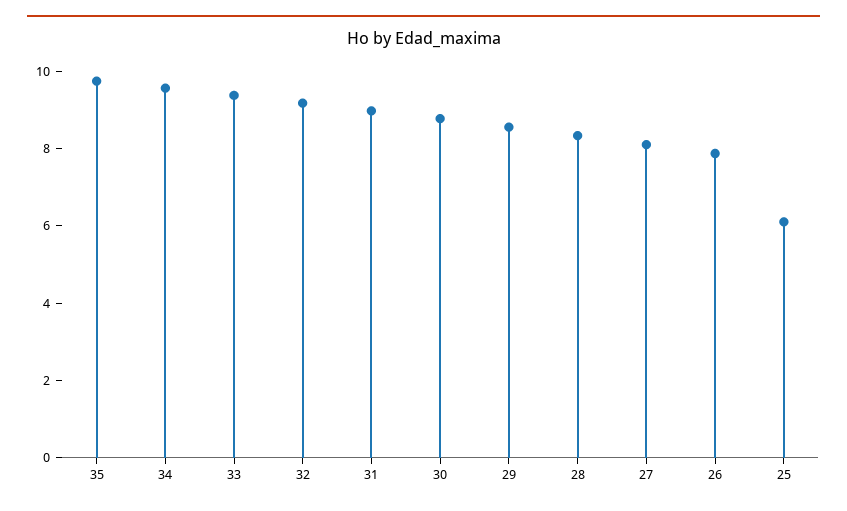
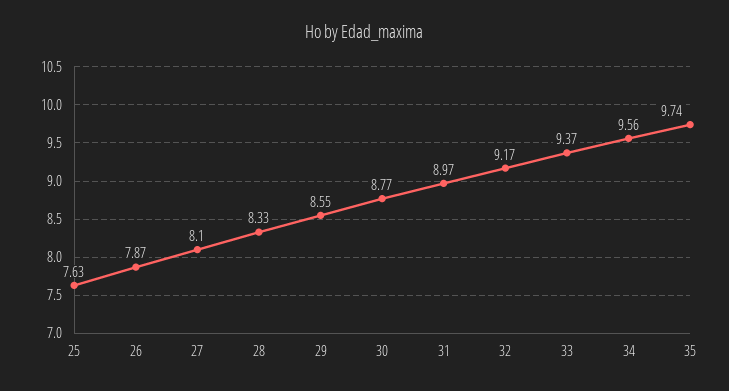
  {
    "35": 9.74,
    "34": 9.56,
    "33": 9.37,
    "32": 9.17,
    "31": 8.97,
    "30": 8.77,
    "29": 8.55,
    "28": 8.33,
    "27": 8.1,
    "26": 7.87,
-   "25": 6
+   "25": 7.63
  }

